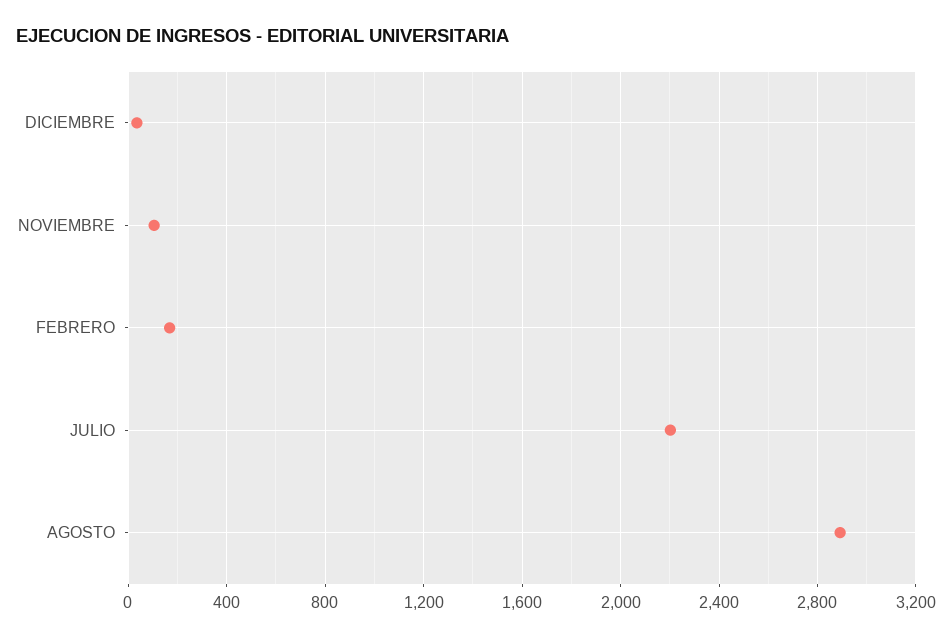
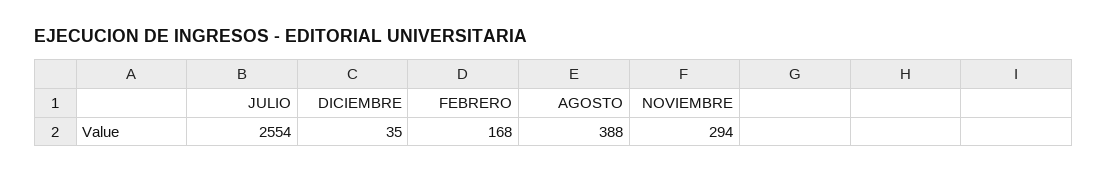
  {
    "DICIEMBRE": 35,
-   "NOVIEMBRE": 100,
+   "NOVIEMBRE": 294,
    "FEBRERO": 168,
-   "JULIO": 2200,
+   "JULIO": 2554,
-   "AGOSTO": 2900
+   "AGOSTO": 388
  }

